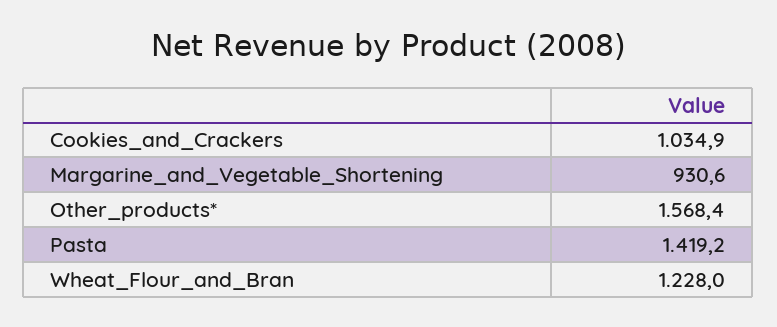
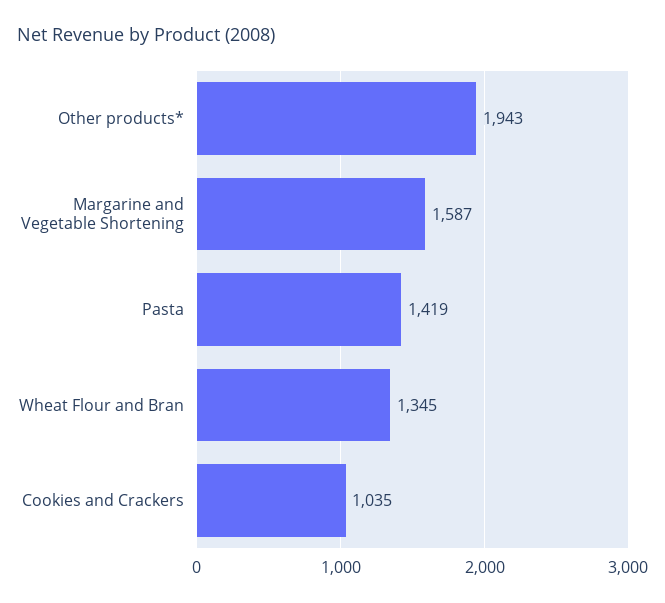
  {
    "Cookies_and_Crackers": 1034.9,
-   "Margarine_and_Vegetable_Shortening": 930.6,
+   "Margarine_and_Vegetable_Shortening": 1587,
-   "Other_products*": 1568.4,
+   "Other_products*": 1943,
    "Pasta": 1419.2,
-   "Wheat_Flour_and_Bran": 1228
+   "Wheat_Flour_and_Bran": 1345
  }

